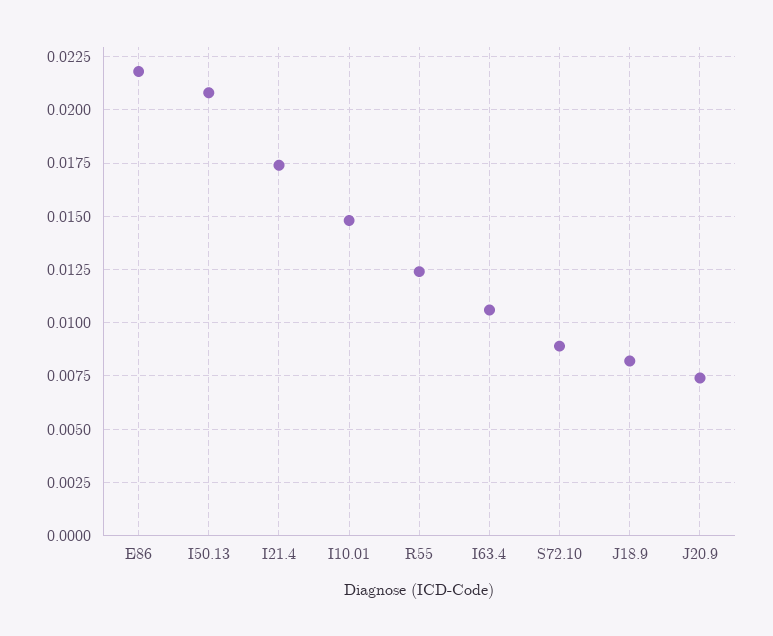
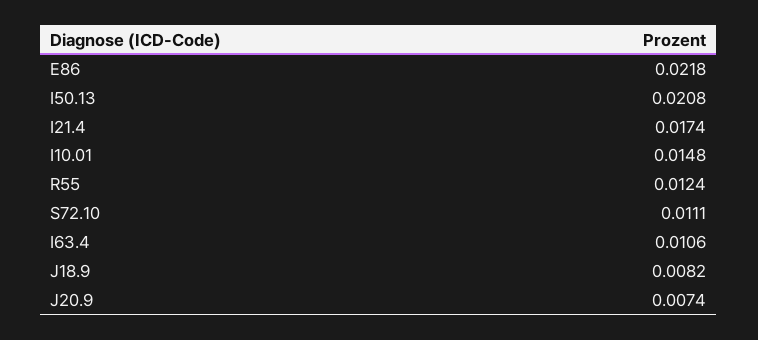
  {
    "E86": 0.0218,
    "I50.13": 0.0208,
    "I21.4": 0.0174,
    "I10.01": 0.0148,
    "R55": 0.0124,
    "I63.4": 0.0106,
-   "S72.10": 0.009,
+   "S72.10": 0.0111,
    "J18.9": 0.0082,
    "J20.9": 0.0074
  }

